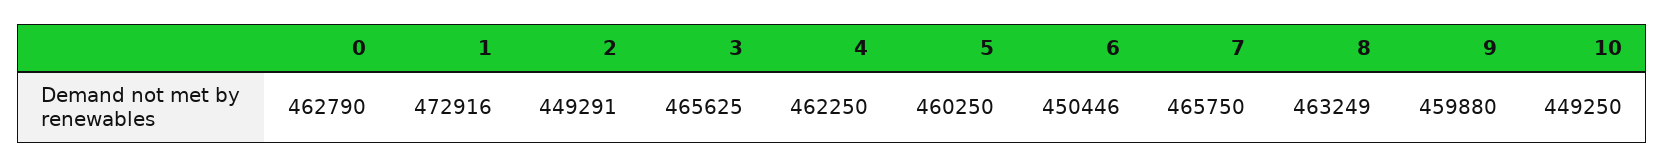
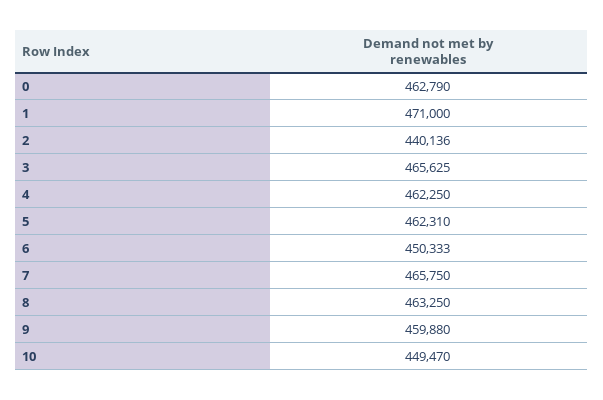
  {
    "0": 462790,
-   "1": 472916,
+   "1": 471000,
-   "2": 449291,
+   "2": 440136,
    "3": 465625,
    "4": 462250,
-   "5": 460250,
+   "5": 462310,
-   "6": 450446,
+   "6": 450333,
    "7": 465750,
-   "8": 463249,
+   "8": 463250,
    "9": 459880,
-   "10": 449250
+   "10": 449470
  }

